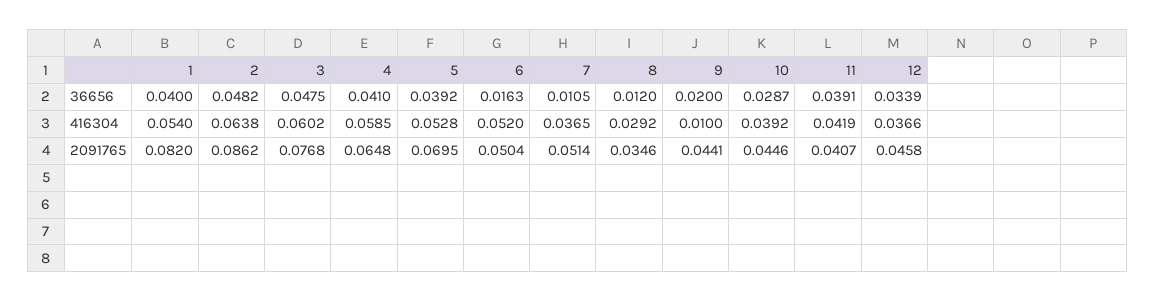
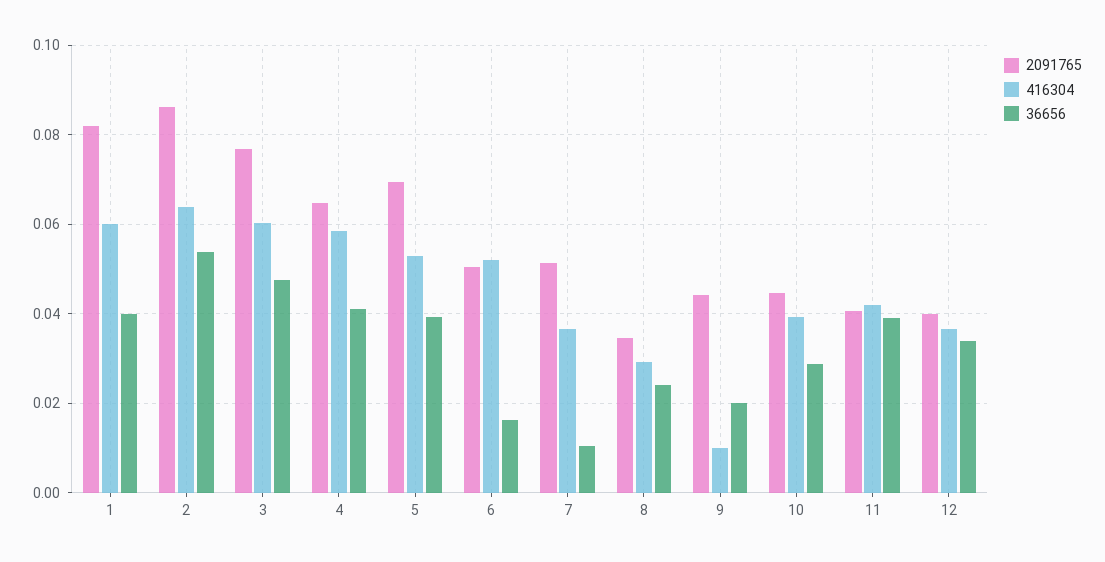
  {
    "36656": {
      "1": 0.04,
-     "2": 0.0482,
+     "2": 0.054,
      "3": 0.0475,
      "4": 0.041,
      "5": 0.0392,
      "6": 0.0163,
      "7": 0.0105,
-     "8": 0.012,
+     "8": 0.024,
      "9": 0.02,
      "10": 0.0287,
      "11": 0.0391,
      "12": 0.0339
    },
    "416304": {
-     "1": 0.054,
+     "1": 0.06,
      "2": 0.0638,
      "3": 0.0602,
      "4": 0.0585,
      "5": 0.0528,
      "6": 0.052,
      "7": 0.0365,
      "8": 0.0292,
      "9": 0.01,
      "10": 0.0392,
      "11": 0.0419,
      "12": 0.0366
    },
    "2091765": {
      "1": 0.082,
      "2": 0.0862,
      "3": 0.0768,
      "4": 0.0648,
      "5": 0.0695,
      "6": 0.0504,
      "7": 0.0514,
      "8": 0.0346,
      "9": 0.0441,
      "10": 0.0446,
      "11": 0.0407,
-     "12": 0.0458
+     "12": 0.04
    }
  }

